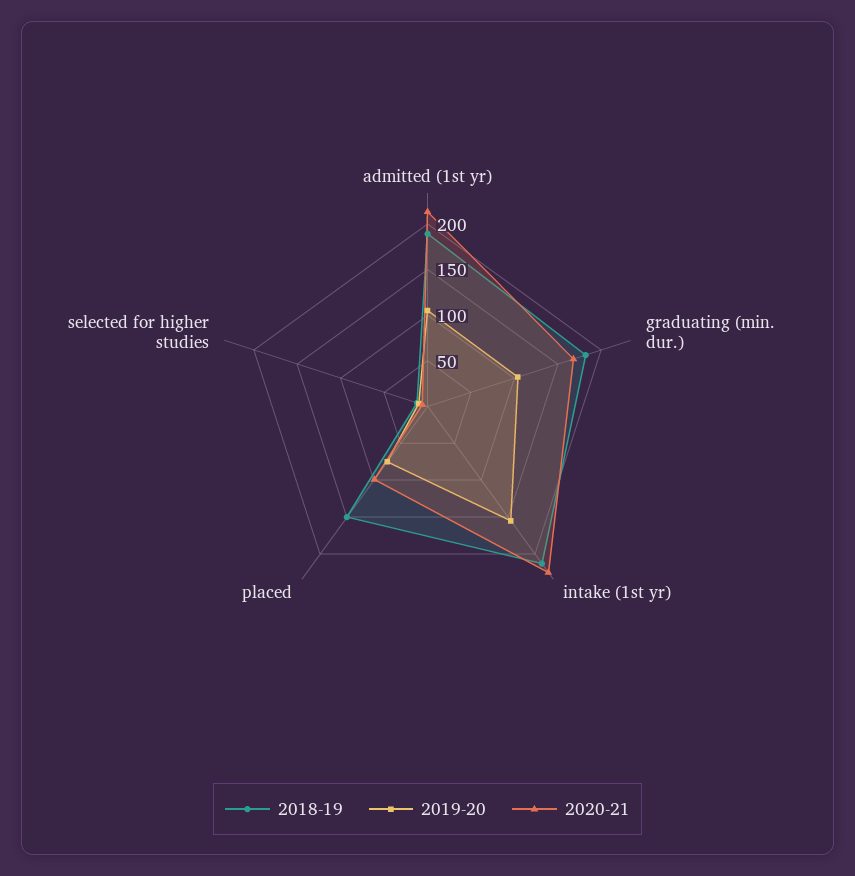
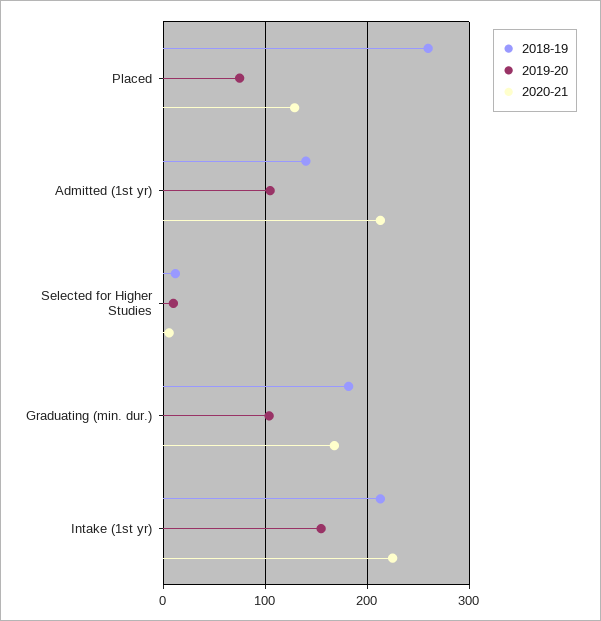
  {
    "2018-19": {
-     "admitted (1st yr)": 190,
+     "admitted (1st yr)": 140,
      "graduating (min. dur.)": 180,
      "intake (1st yr)": 210,
-     "placed": 150,
+     "placed": 260,
      "selected for higher studies": 10
    },
    "2019-20": {
      "admitted (1st yr)": 110,
      "graduating (min. dur.)": 100,
      "intake (1st yr)": 160,
      "placed": 80,
      "selected for higher studies": 10
    },
    "2020-21": {
      "admitted (1st yr)": 210,
      "graduating (min. dur.)": 170,
      "intake (1st yr)": 230,
-     "placed": 100,
+     "placed": 130,
      "selected for higher studies": 10
    }
  }

